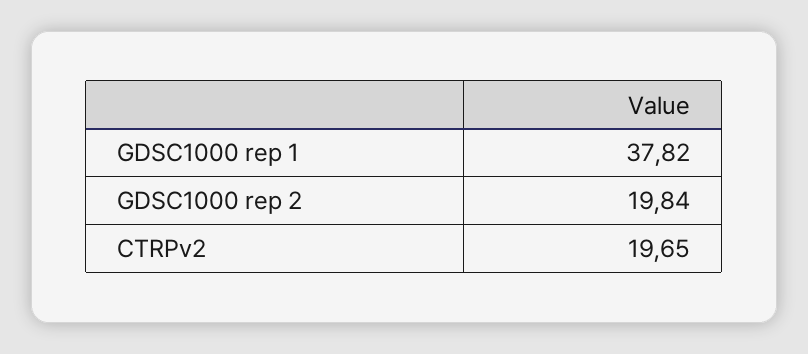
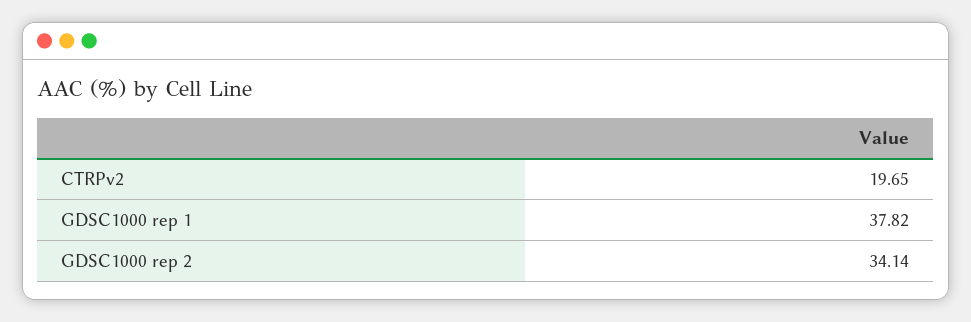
  {
    "GDSC1000 rep 1": 37.82,
-   "GDSC1000 rep 2": 19.84,
+   "GDSC1000 rep 2": 34.14,
    "CTRPv2": 19.65
  }

